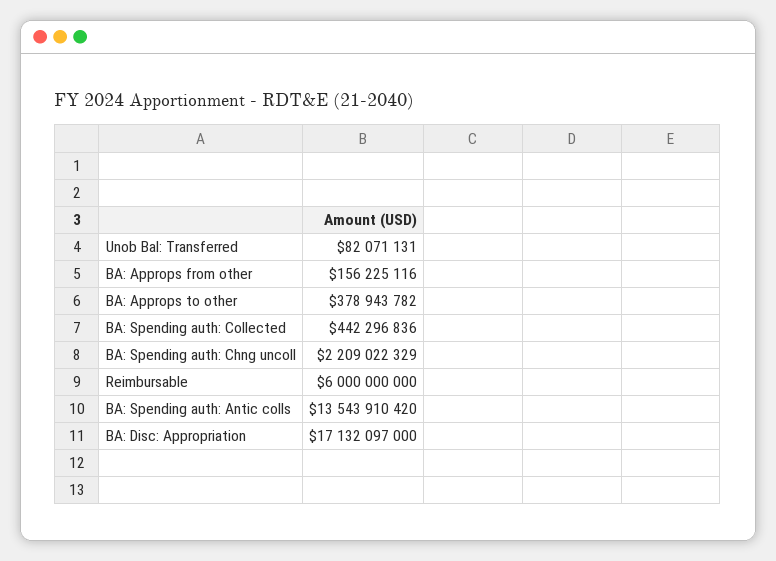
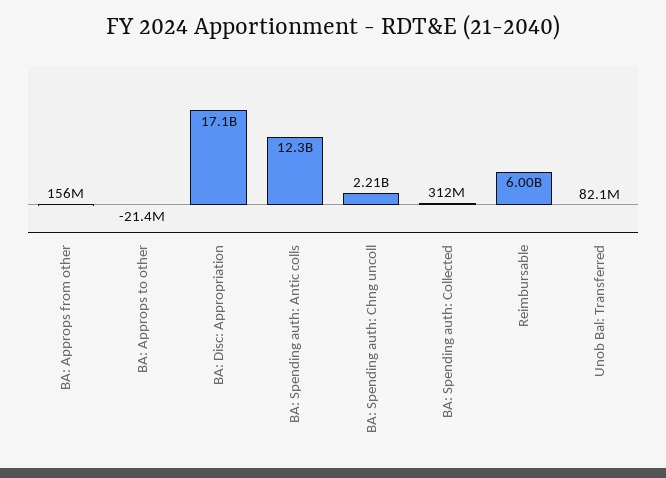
  {
    "Unob Bal: Transferred": 82071131,
    "BA: Approps from other": 156225116,
-   "BA: Approps to other": 378943782,
+   "BA: Approps to other": -21400000,
-   "BA: Spending auth: Collected": 442296836,
+   "BA: Spending auth: Collected": 312000000,
    "BA: Spending auth: Chng uncoll": 2209022329,
    "Reimbursable": 6000000000,
-   "BA: Spending auth: Antic colls": 13543910420,
+   "BA: Spending auth: Antic colls": 12300000000,
    "BA: Disc: Appropriation": 17132097000
  }

